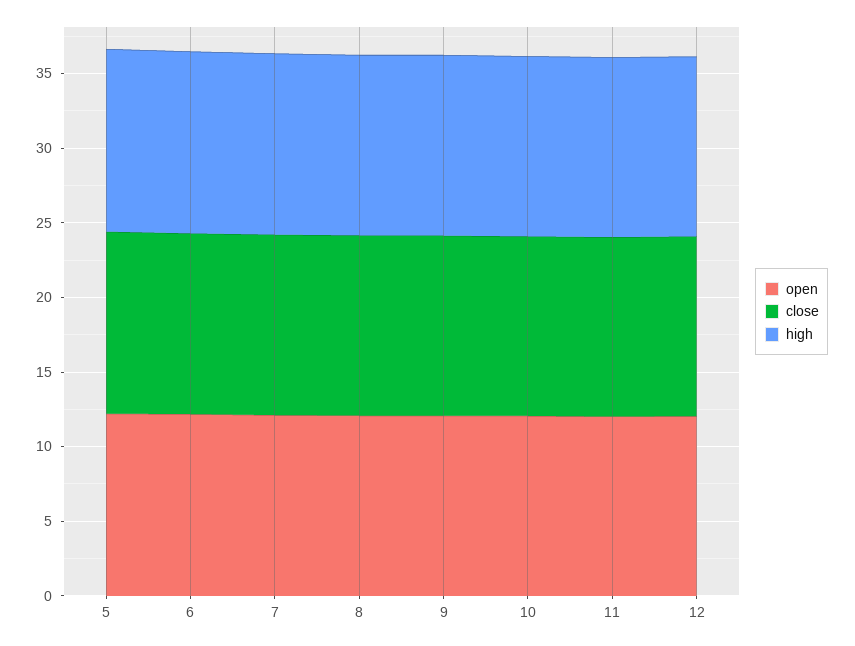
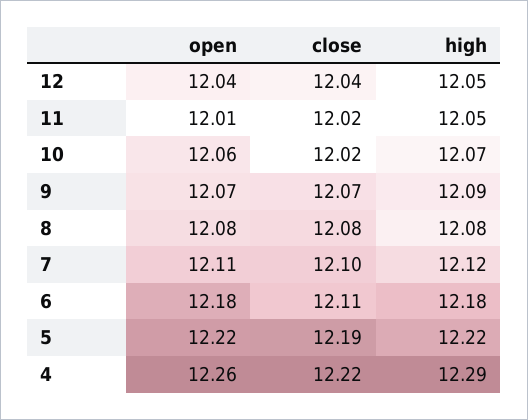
  {
    "open": {
      "5": 12.22,
      "6": 12.18,
      "7": 12.11,
      "8": 12.08,
      "9": 12.07,
      "10": 12.06,
      "11": 12.01,
-     "12": 12.04
+     "12": 12.04,
+     "4": 12.26
    },
    "close": {
      "5": 12.19,
      "6": 12.11,
      "7": 12.1,
      "8": 12.08,
      "9": 12.07,
      "10": 12.02,
      "11": 12.02,
-     "12": 12.04
+     "12": 12.04,
+     "4": 12.22
    },
    "high": {
      "5": 12.22,
      "6": 12.18,
      "7": 12.12,
      "8": 12.08,
      "9": 12.09,
      "10": 12.07,
      "11": 12.05,
-     "12": 12.05
+     "12": 12.05,
+     "4": 12.29
    }
  }

